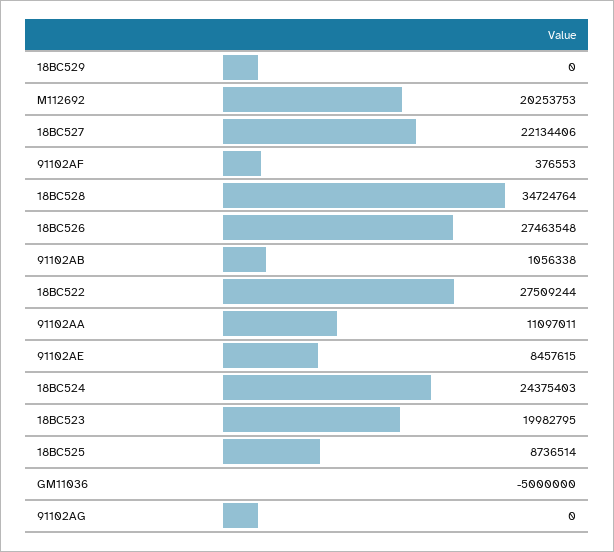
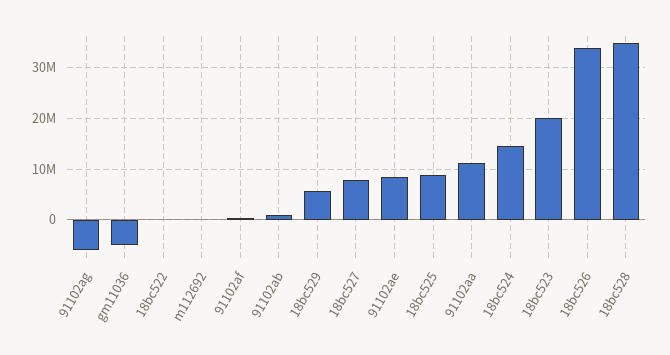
  {
-   "18BC529": 0,
+   "18BC529": 6000000,
-   "M112692": 20253753,
+   "M112692": 0,
-   "18BC527": 22134406,
+   "18BC527": 8000000,
    "91102AF": 376553,
    "18BC528": 34724764,
-   "18BC526": 27463548,
+   "18BC526": 34000000,
    "91102AB": 1056338,
-   "18BC522": 27509244,
+   "18BC522": 0,
    "91102AA": 11097011,
    "91102AE": 8457615,
-   "18BC524": 24375403,
+   "18BC524": 14000000,
    "18BC523": 19982795,
    "18BC525": 8736514,
    "GM11036": -5000000,
-   "91102AG": 0
+   "91102AG": -6000000
  }

